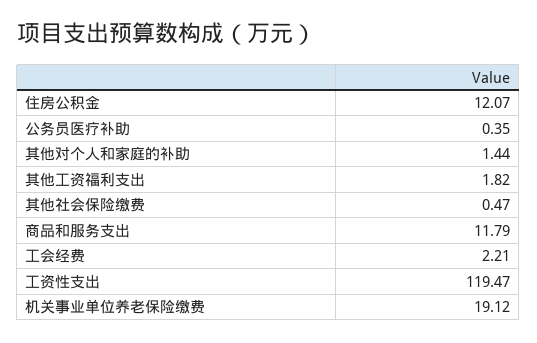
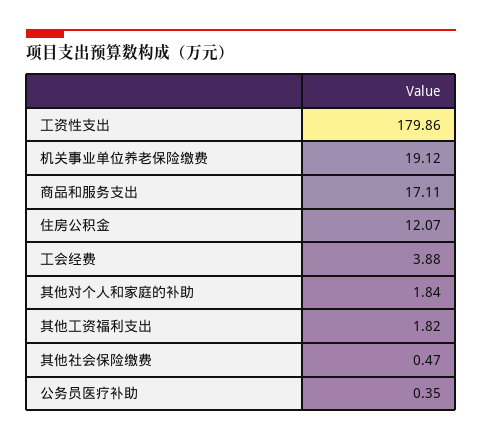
  {
    "住房公积金": 12.07,
    "公务员医疗补助": 0.35,
-   "其他对个人和家庭的补助": 1.44,
+   "其他对个人和家庭的补助": 1.84,
    "其他工资福利支出": 1.82,
    "其他社会保险缴费": 0.47,
-   "商品和服务支出": 11.79,
+   "商品和服务支出": 17.11,
-   "工会经费": 2.21,
+   "工会经费": 3.88,
-   "工资性支出": 119.47,
+   "工资性支出": 179.86,
    "机关事业单位养老保险缴费": 19.12
  }

